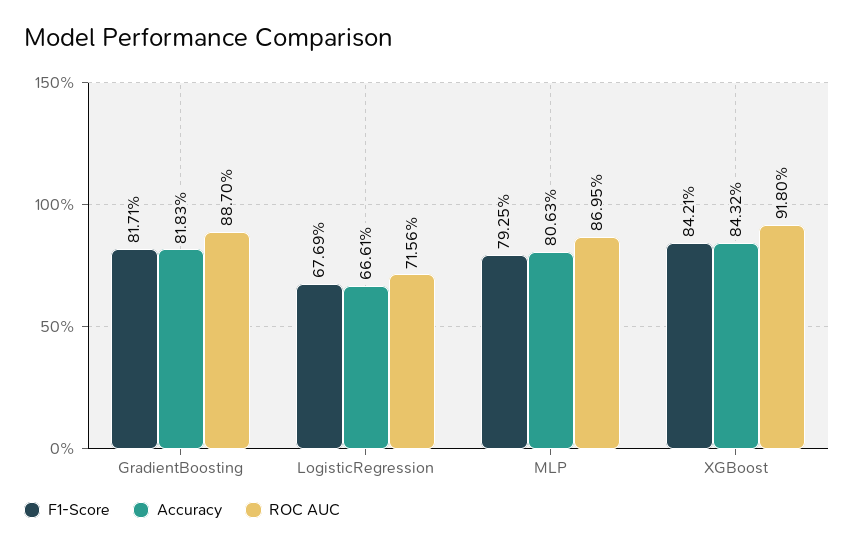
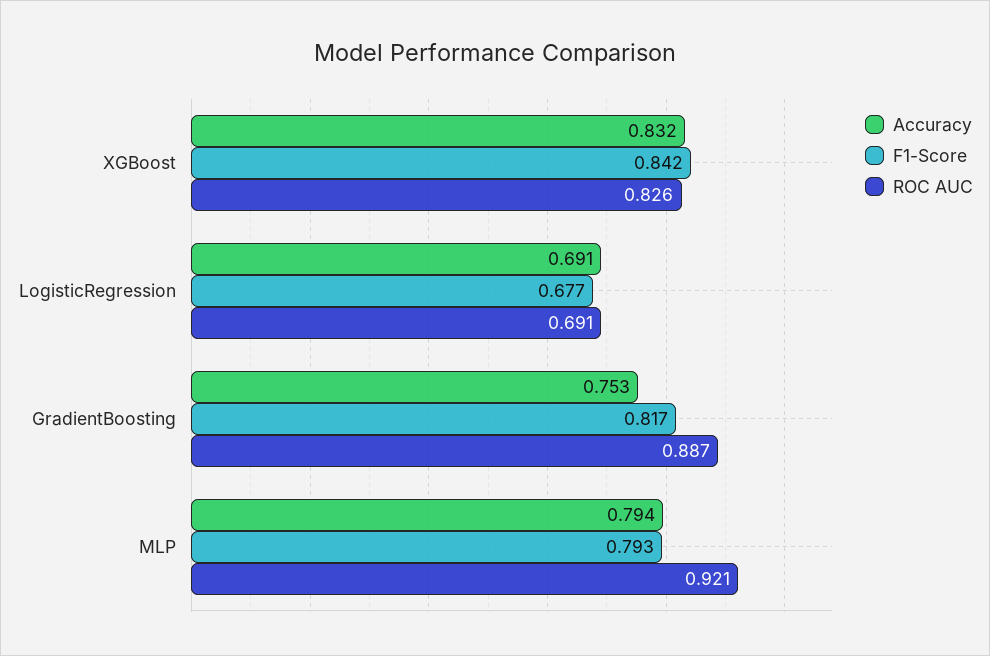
  {
    "F1-Score": {
      "GradientBoosting": 0.8171,
      "LogisticRegression": 0.6769,
      "MLP": 0.7925,
      "XGBoost": 0.8421
    },
    "Accuracy": {
-     "GradientBoosting": 0.8183,
+     "GradientBoosting": 0.753,
-     "LogisticRegression": 0.6661,
+     "LogisticRegression": 0.691,
-     "MLP": 0.8063,
+     "MLP": 0.794,
-     "XGBoost": 0.8432
+     "XGBoost": 0.832
    },
    "ROC AUC": {
      "GradientBoosting": 0.887,
-     "LogisticRegression": 0.7156,
+     "LogisticRegression": 0.691,
-     "MLP": 0.8695,
+     "MLP": 0.921,
-     "XGBoost": 0.918
+     "XGBoost": 0.826
    }
  }

